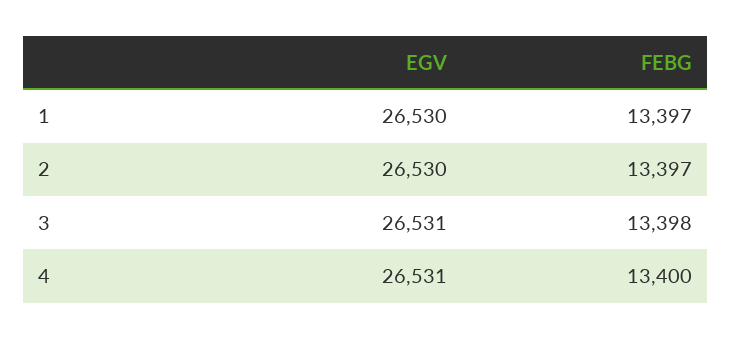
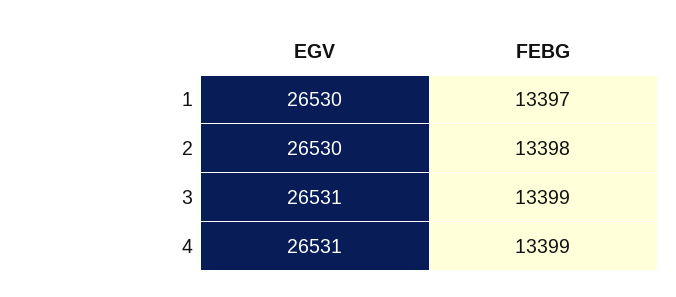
  {
    "EGV": {
      "1": 26530,
      "2": 26530,
      "3": 26531,
      "4": 26531
    },
    "FEBG": {
      "1": 13397,
-     "2": 13397,
+     "2": 13398,
-     "3": 13398,
+     "3": 13399,
-     "4": 13400
+     "4": 13399
    }
  }

